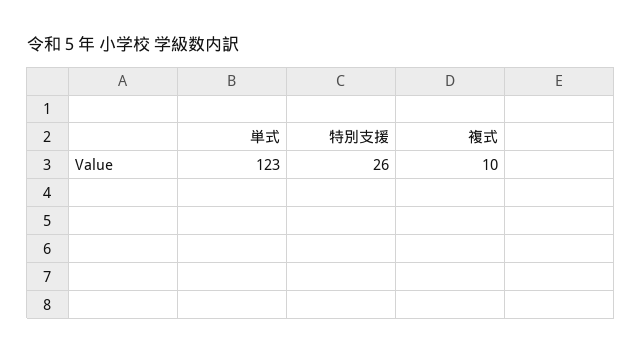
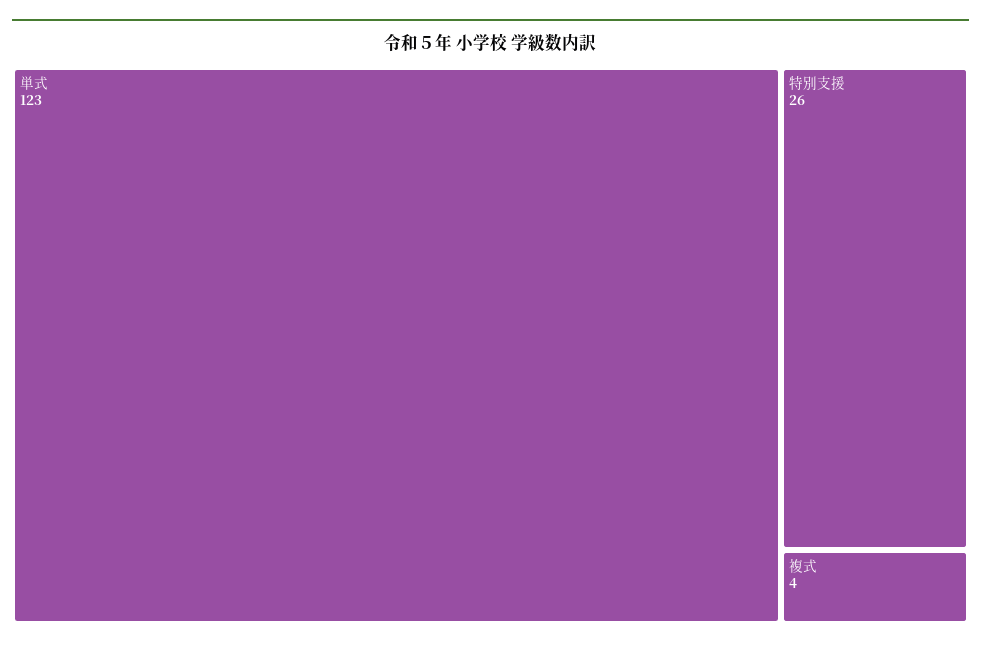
  {
    "単式": 123,
    "特別支援": 26,
-   "複式": 10
+   "複式": 4
  }

